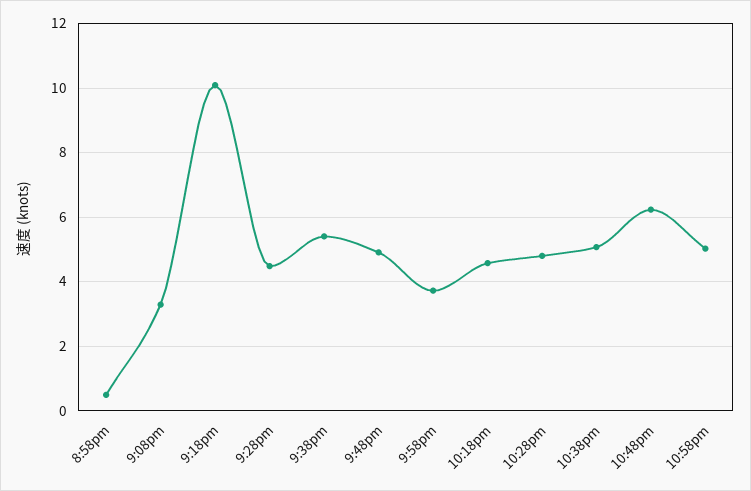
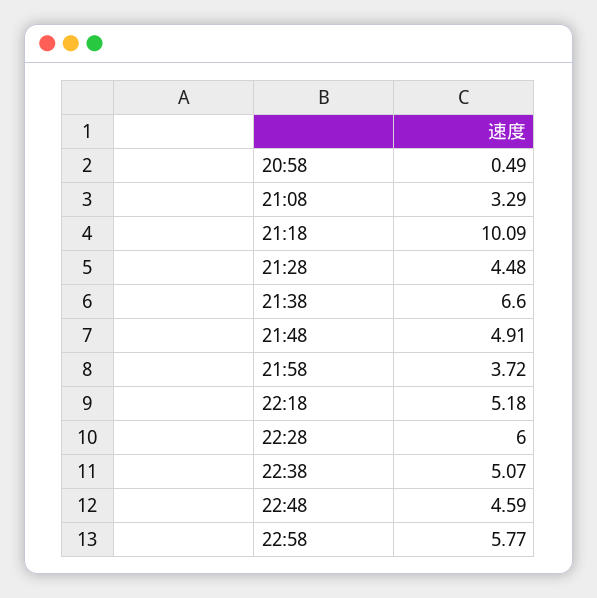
  {
    "8:58pm": 0.49,
    "9:08pm": 3.29,
    "9:18pm": 10.09,
    "9:28pm": 4.48,
-   "9:38pm": 5.4,
+   "9:38pm": 6.6,
    "9:48pm": 4.91,
    "9:58pm": 3.72,
-   "10:18pm": 4.6,
+   "10:18pm": 5.18,
-   "10:28pm": 4.8,
+   "10:28pm": 6,
    "10:38pm": 5.07,
-   "10:48pm": 6.2,
+   "10:48pm": 4.59,
-   "10:58pm": 5
+   "10:58pm": 5.77
  }

